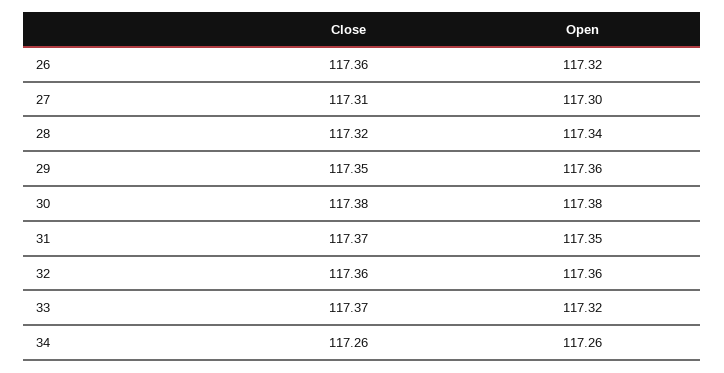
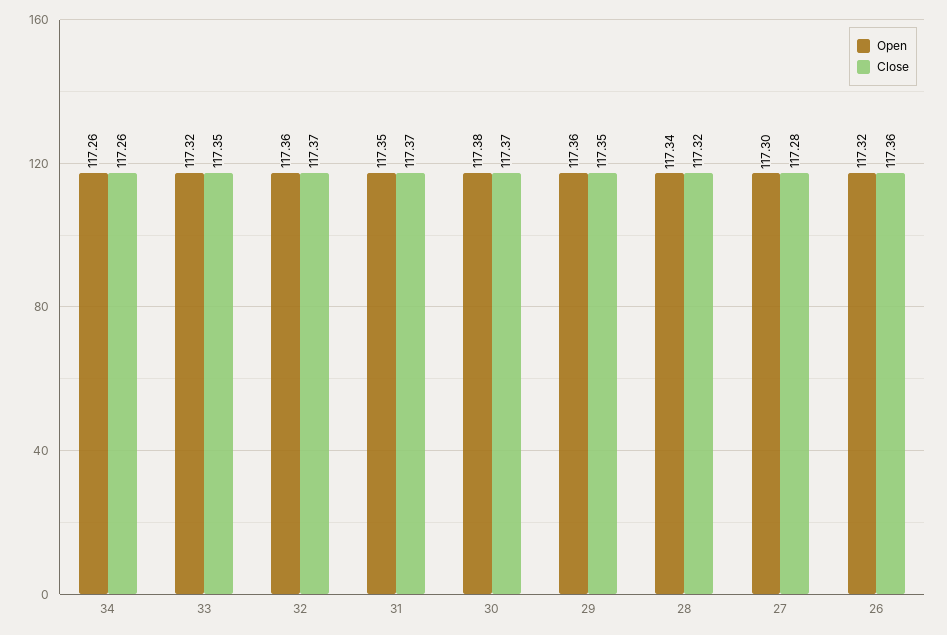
  {
    "Close": {
      "26": 117.36,
-     "27": 117.31,
+     "27": 117.28,
      "28": 117.32,
      "29": 117.35,
-     "30": 117.38,
+     "30": 117.37,
      "31": 117.37,
-     "32": 117.36,
+     "32": 117.37,
-     "33": 117.37,
+     "33": 117.35,
      "34": 117.26
    },
    "Open": {
      "26": 117.32,
      "27": 117.3,
      "28": 117.34,
      "29": 117.36,
      "30": 117.38,
      "31": 117.35,
      "32": 117.36,
      "33": 117.32,
      "34": 117.26
    }
  }

